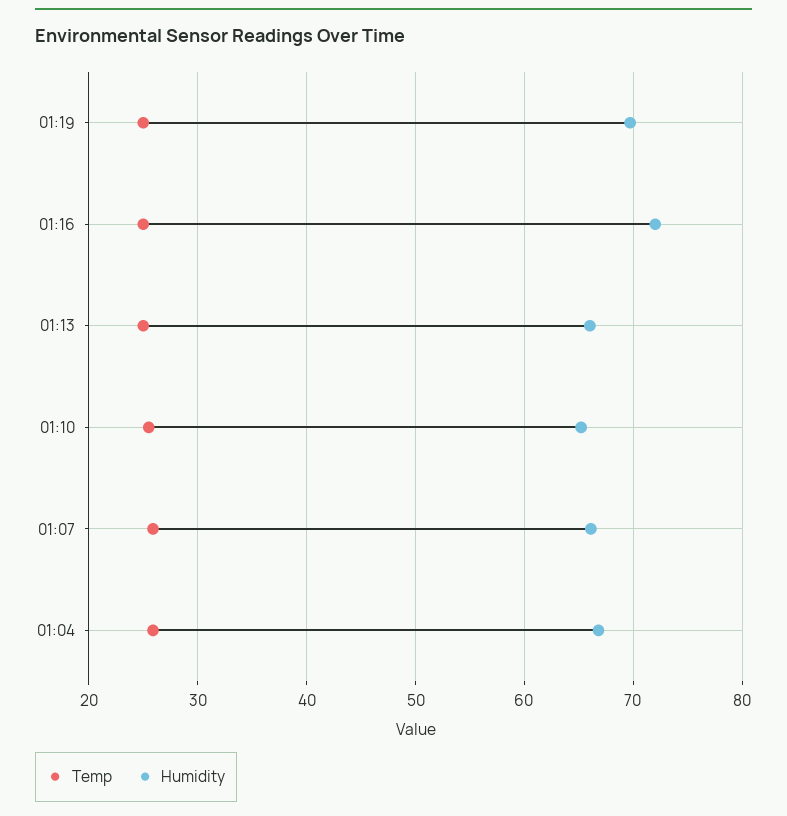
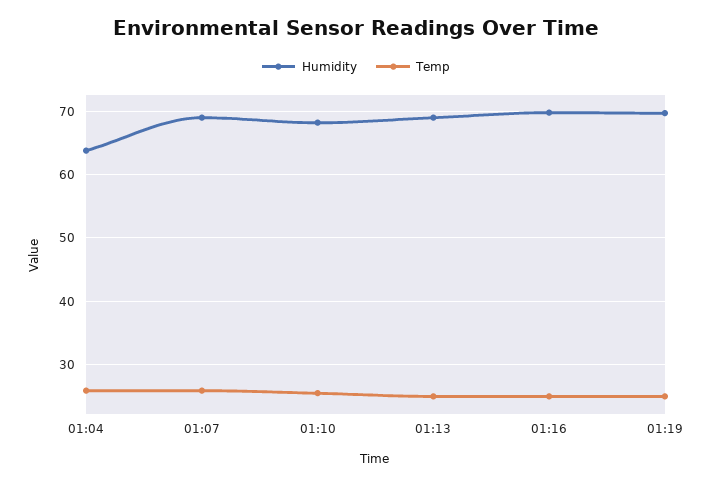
  {
    "Temp": {
      "01:19": 25,
      "01:16": 25,
      "01:13": 25,
      "01:10": 26,
      "01:07": 26,
      "01:04": 26
    },
    "Humidity": {
      "01:19": 70,
-     "01:16": 72,
+     "01:16": 70,
-     "01:13": 66,
+     "01:13": 69,
-     "01:10": 65,
+     "01:10": 68,
-     "01:07": 66,
+     "01:07": 69,
-     "01:04": 67
+     "01:04": 64
    }
  }

